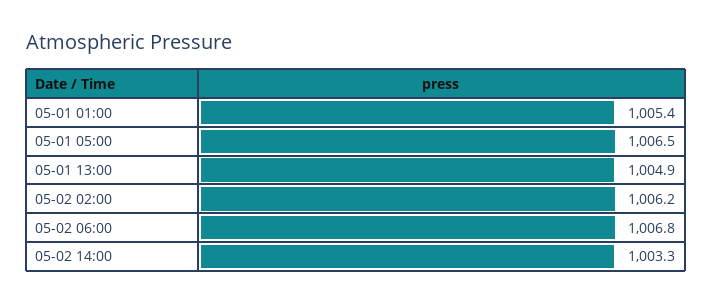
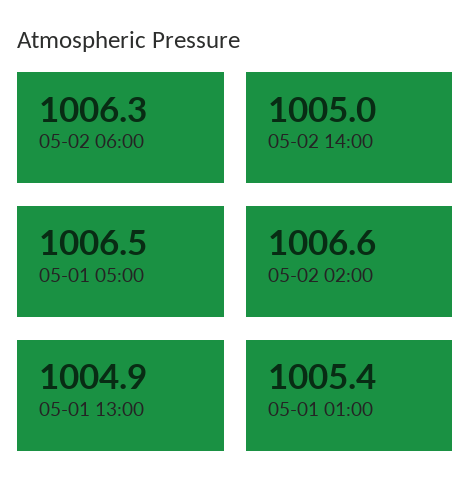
  {
    "05-01 01:00": 1005.4,
    "05-01 05:00": 1006.5,
    "05-01 13:00": 1004.9,
-   "05-02 02:00": 1006.2,
+   "05-02 02:00": 1006.6,
-   "05-02 06:00": 1006.8,
+   "05-02 06:00": 1006.3,
-   "05-02 14:00": 1003.3
+   "05-02 14:00": 1005
  }

